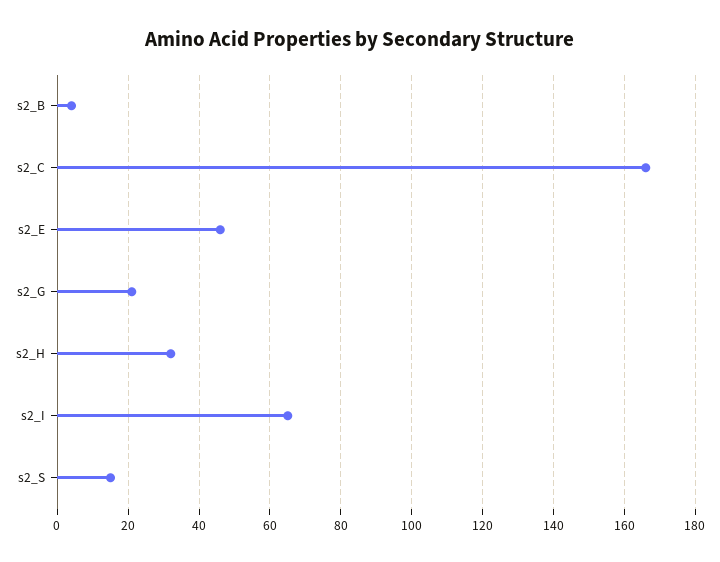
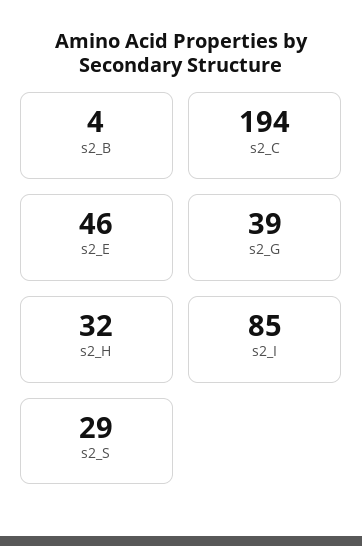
  {
    "s2_B": 4,
-   "s2_C": 165,
+   "s2_C": 194,
    "s2_E": 46,
-   "s2_G": 20,
+   "s2_G": 39,
    "s2_H": 32,
-   "s2_I": 65,
+   "s2_I": 85,
-   "s2_S": 15
+   "s2_S": 29
  }

